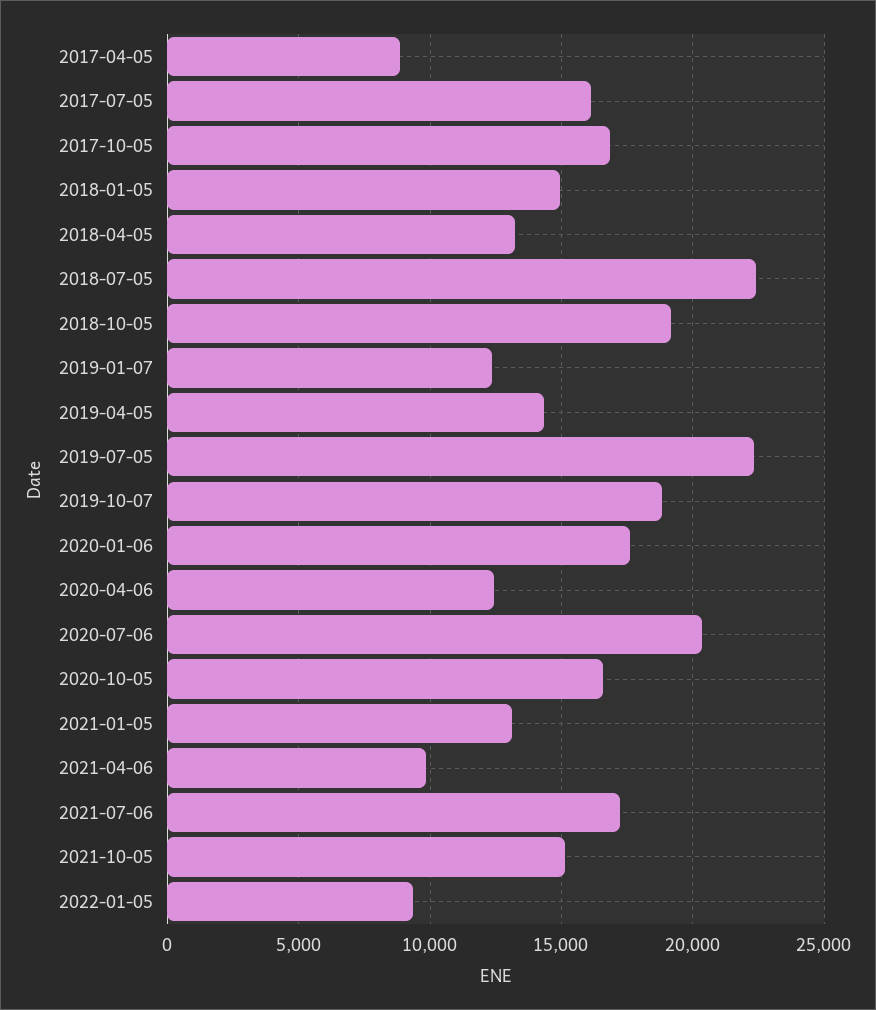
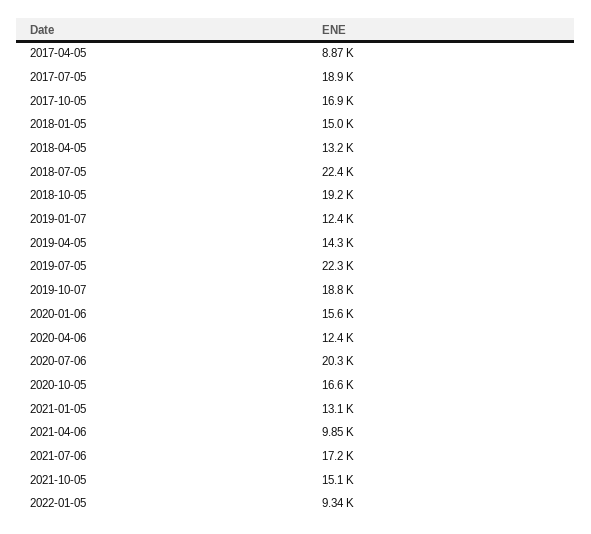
  {
    "2017-04-05": 8870,
-   "2017-07-05": 16000,
+   "2017-07-05": 18900,
    "2017-10-05": 16900,
    "2018-01-05": 15000,
    "2018-04-05": 13200,
    "2018-07-05": 22400,
    "2018-10-05": 19200,
    "2019-01-07": 12400,
    "2019-04-05": 14300,
    "2019-07-05": 22300,
    "2019-10-07": 18800,
-   "2020-01-06": 17500,
+   "2020-01-06": 15600,
    "2020-04-06": 12400,
    "2020-07-06": 20300,
    "2020-10-05": 16600,
    "2021-01-05": 13100,
    "2021-04-06": 9850,
    "2021-07-06": 17200,
    "2021-10-05": 15100,
    "2022-01-05": 9340
  }

